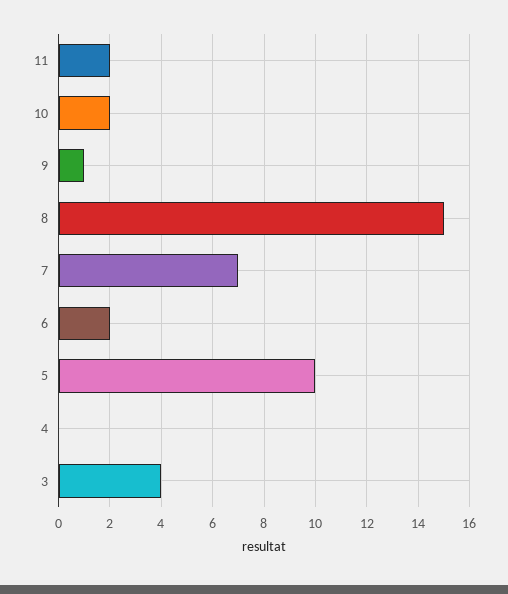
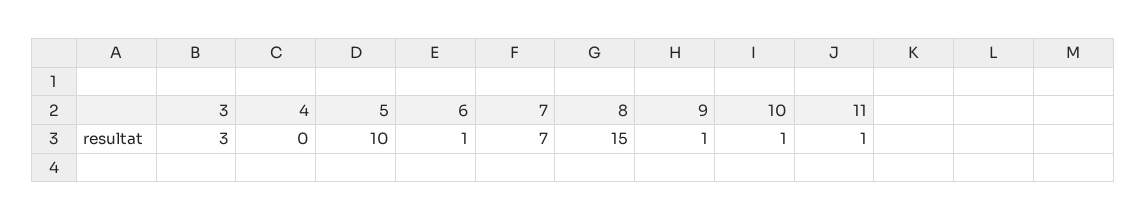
  {
-   "11": 2,
+   "11": 1,
-   "10": 2,
+   "10": 1,
    "9": 1,
    "8": 15,
    "7": 7,
-   "6": 2,
+   "6": 1,
    "5": 10,
    "4": 0,
-   "3": 4
+   "3": 3
  }

